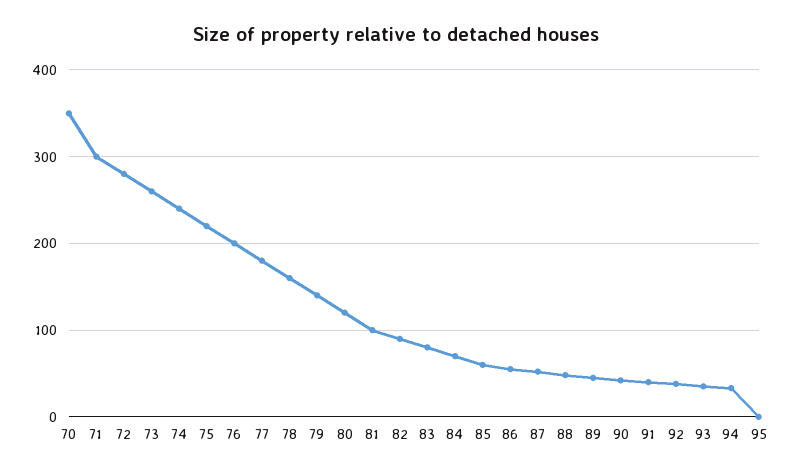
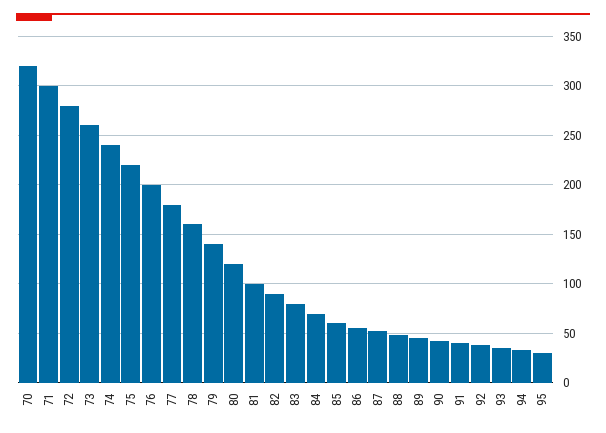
  {
-   "70": 350,
+   "70": 320,
    "71": 300,
    "72": 280,
    "73": 260,
    "74": 240,
    "75": 220,
    "76": 200,
    "77": 180,
    "78": 160,
    "79": 140,
    "80": 120,
    "81": 100,
    "82": 90,
    "83": 80,
    "84": 70,
    "85": 60,
    "86": 60,
    "87": 50,
    "88": 50,
    "89": 50,
    "90": 40,
    "91": 40,
    "92": 40,
    "93": 40,
    "94": 30,
-   "95": 0
+   "95": 30
  }

